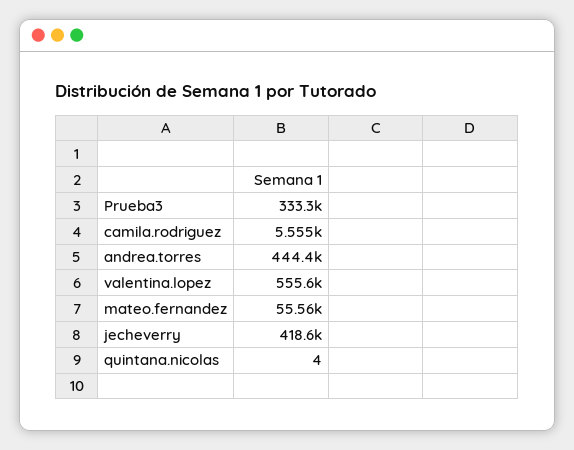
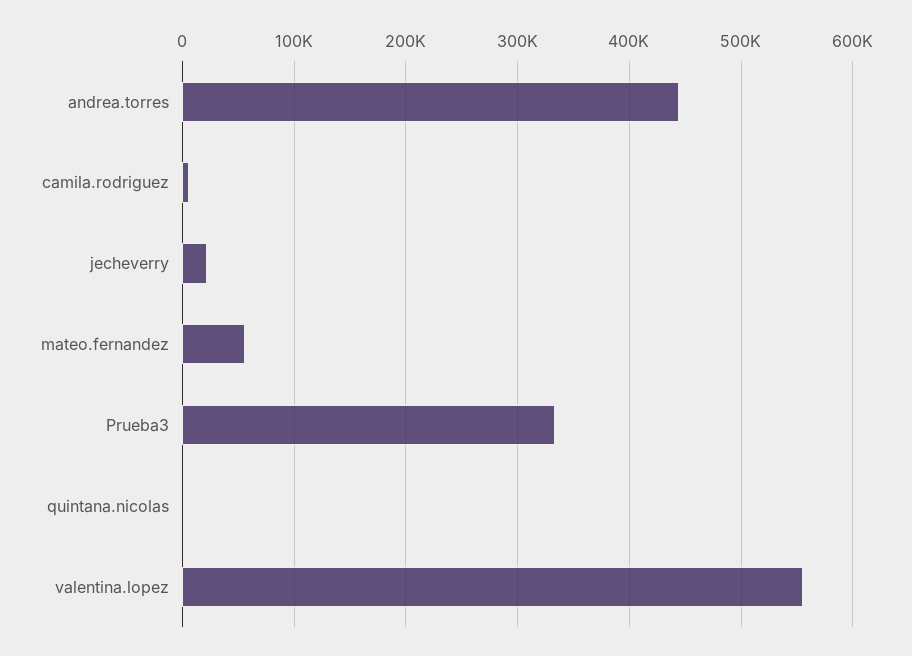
  {
    "Prueba3": 333300,
    "camila.rodriguez": 5555,
    "andrea.torres": 444400,
    "valentina.lopez": 555600,
    "mateo.fernandez": 55560,
-   "jecheverry": 418600,
+   "jecheverry": 20000,
    "quintana.nicolas": 4
  }

